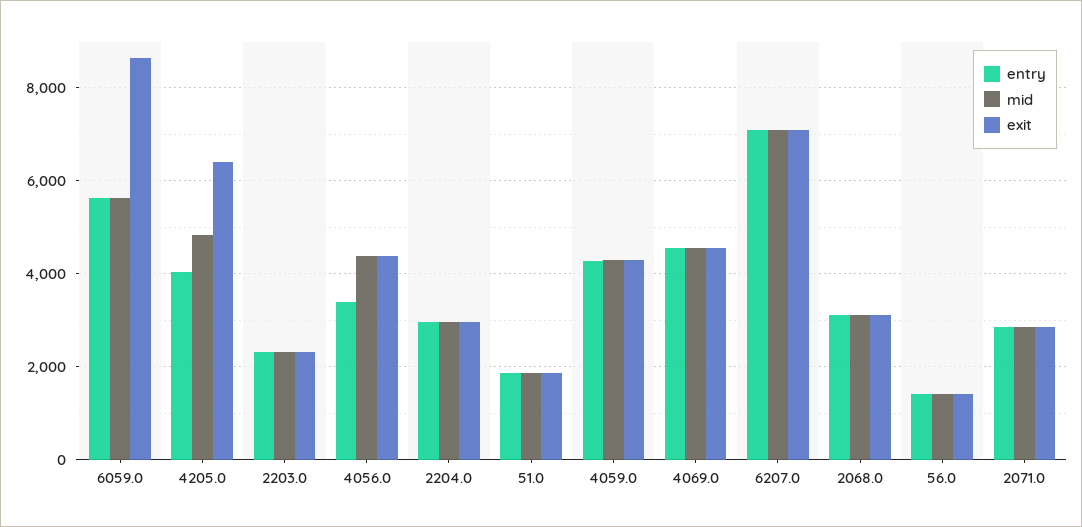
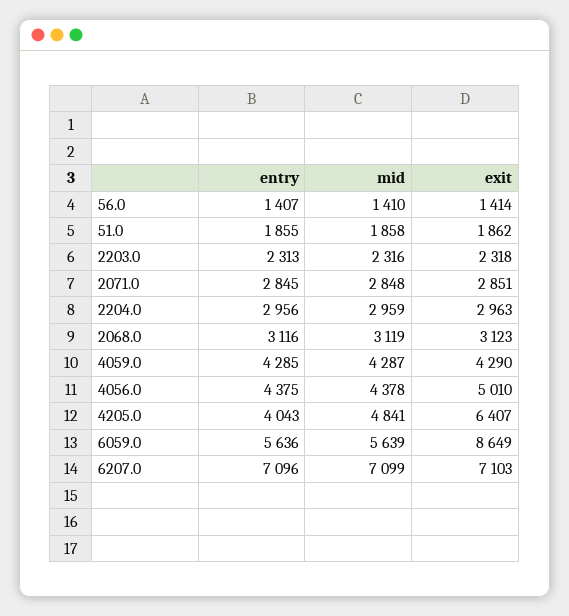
  {
    "entry": {
      "6059.0": 5636,
      "4205.0": 4043,
      "2203.0": 2313,
-     "4056.0": 3400,
+     "4056.0": 4375,
      "2204.0": 2956,
      "51.0": 1855,
      "4059.0": 4285,
-     "4069.0": 4600,
      "6207.0": 7096,
      "2068.0": 3116,
      "56.0": 1407,
      "2071.0": 2845
    },
    "mid": {
      "6059.0": 5639,
      "4205.0": 4841,
      "2203.0": 2316,
      "4056.0": 4378,
      "2204.0": 2959,
      "51.0": 1858,
      "4059.0": 4287,
-     "4069.0": 4600,
      "6207.0": 7099,
      "2068.0": 3119,
      "56.0": 1410,
      "2071.0": 2848
    },
    "exit": {
      "6059.0": 8649,
      "4205.0": 6407,
      "2203.0": 2318,
-     "4056.0": 4400,
+     "4056.0": 5010,
      "2204.0": 2963,
      "51.0": 1862,
      "4059.0": 4290,
-     "4069.0": 4600,
      "6207.0": 7103,
      "2068.0": 3123,
      "56.0": 1414,
      "2071.0": 2851
    }
  }

